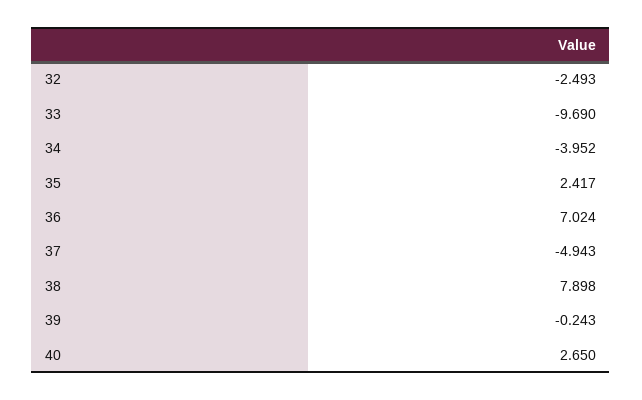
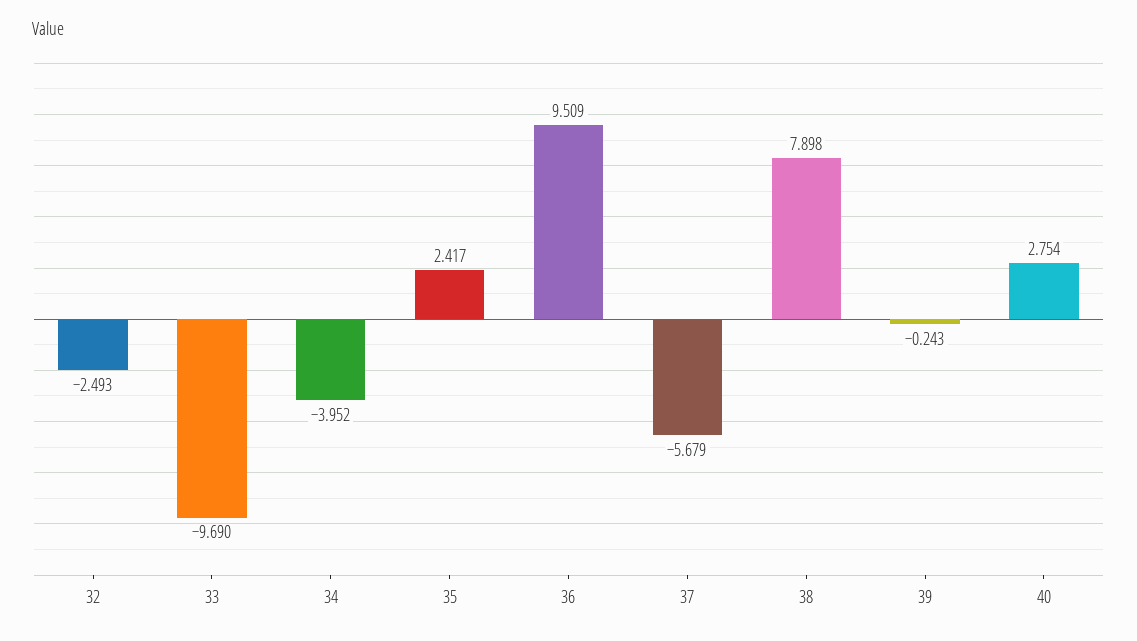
  {
    "32": -2.493,
    "33": -9.69,
    "34": -3.952,
    "35": 2.417,
-   "36": 7.024,
+   "36": 9.509,
-   "37": -4.943,
+   "37": -5.679,
    "38": 7.898,
    "39": -0.243,
-   "40": 2.65
+   "40": 2.754
  }

